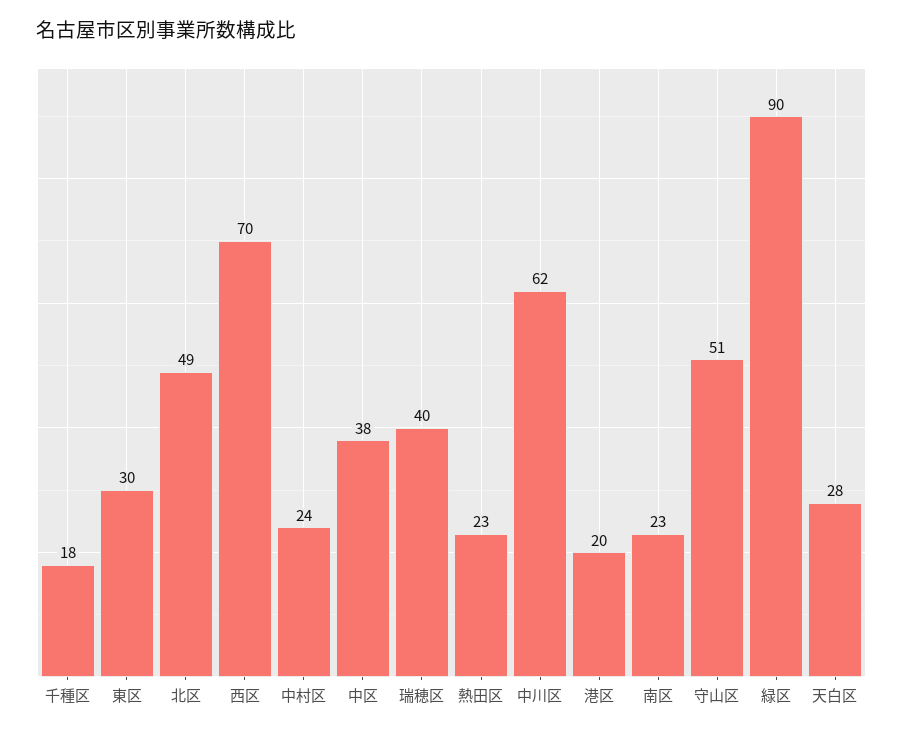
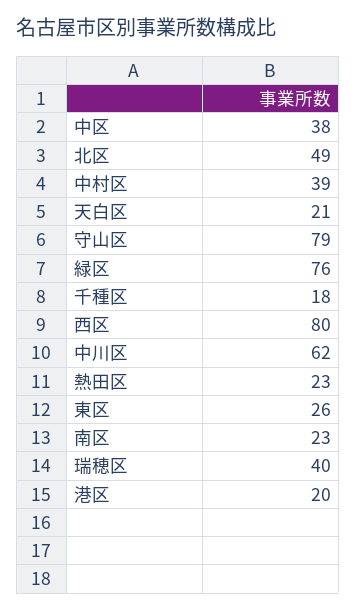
  {
    "千種区": 18,
-   "東区": 30,
+   "東区": 26,
    "北区": 49,
-   "西区": 70,
+   "西区": 80,
-   "中村区": 24,
+   "中村区": 39,
    "中区": 38,
    "瑞穂区": 40,
    "熱田区": 23,
    "中川区": 62,
    "港区": 20,
    "南区": 23,
-   "守山区": 51,
+   "守山区": 79,
-   "緑区": 90,
+   "緑区": 76,
-   "天白区": 28
+   "天白区": 21
  }

